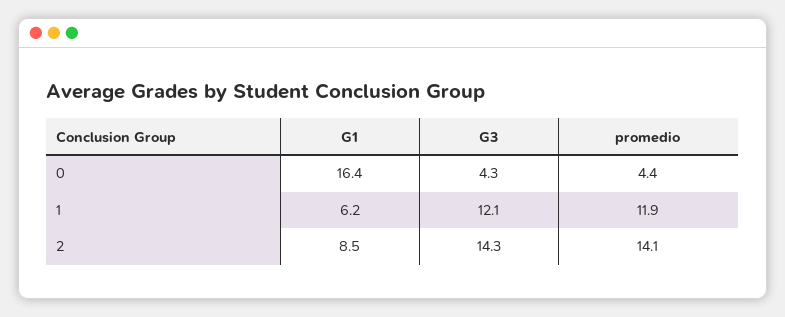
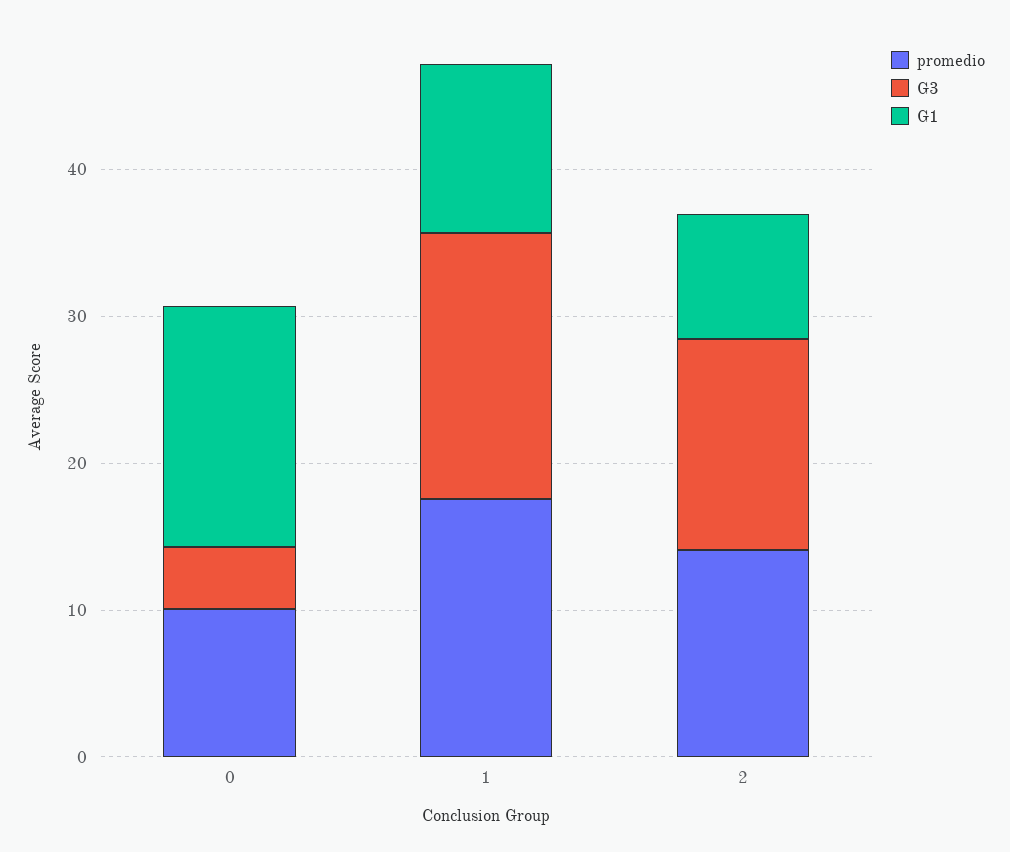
  {
    "G1": {
      "0": 16.4,
-     "1": 6.2,
+     "1": 12,
      "2": 8.5
    },
    "G3": {
      "0": 4.3,
-     "1": 12.1,
+     "1": 18,
      "2": 14.3
    },
    "promedio": {
-     "0": 4.4,
+     "0": 10,
-     "1": 11.9,
+     "1": 18,
      "2": 14.1
    }
  }

